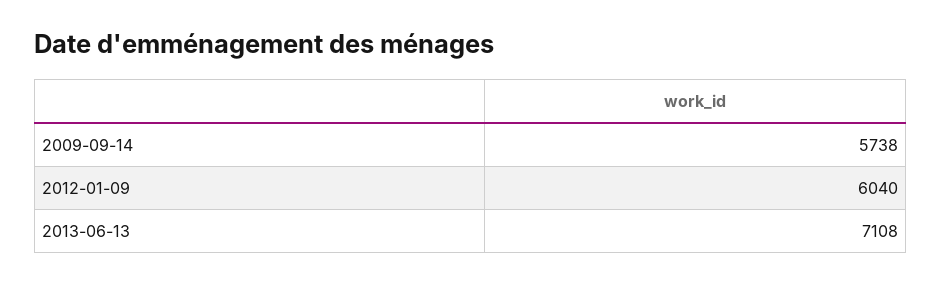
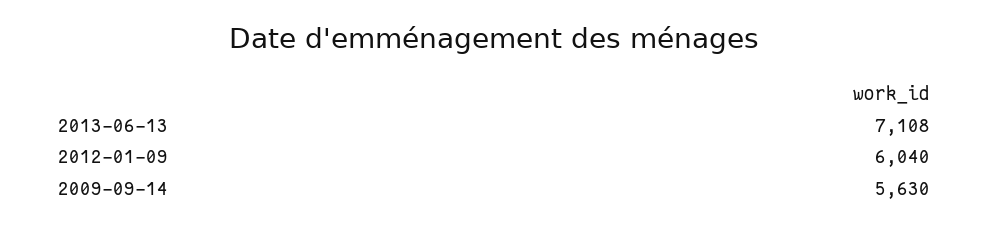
  {
-   "2009-09-14": 5738,
+   "2009-09-14": 5630,
    "2012-01-09": 6040,
    "2013-06-13": 7108
  }

